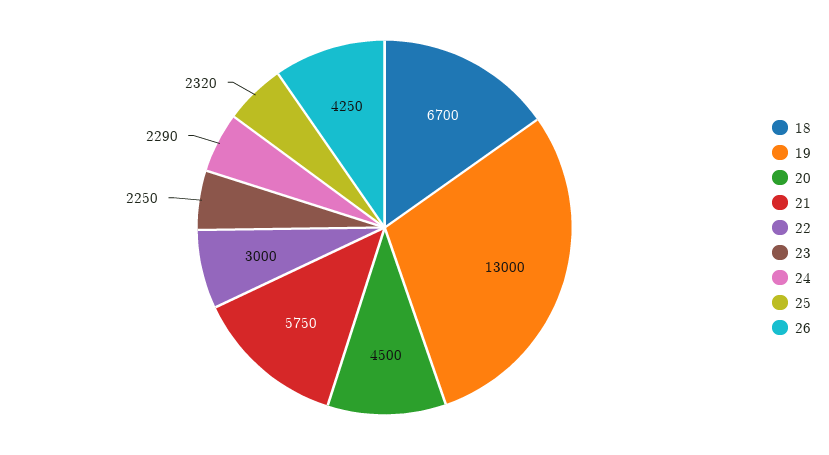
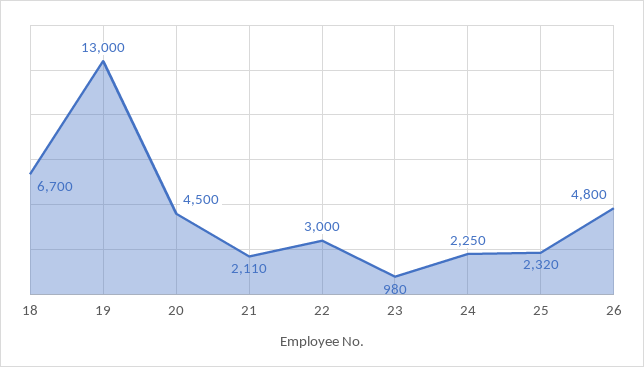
  {
    "18": 6700,
    "19": 13000,
    "20": 4500,
-   "21": 5750,
+   "21": 2110,
    "22": 3000,
-   "23": 2250,
+   "23": 980,
-   "24": 2290,
+   "24": 2250,
    "25": 2320,
-   "26": 4250
+   "26": 4800
  }

